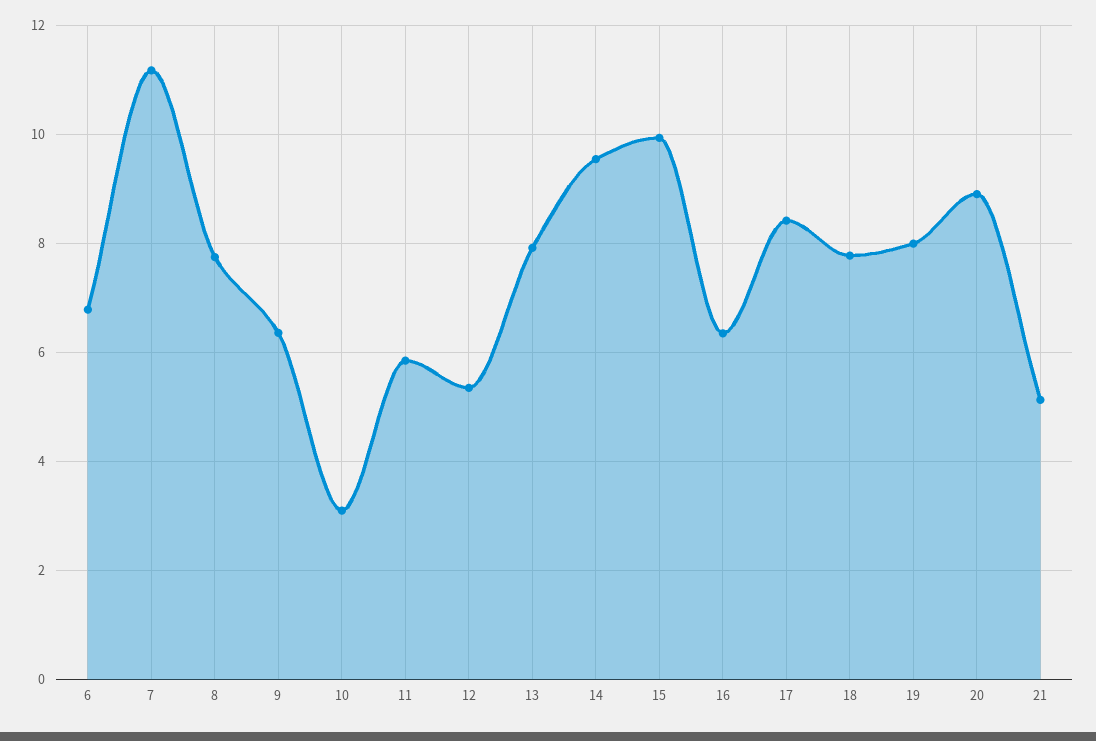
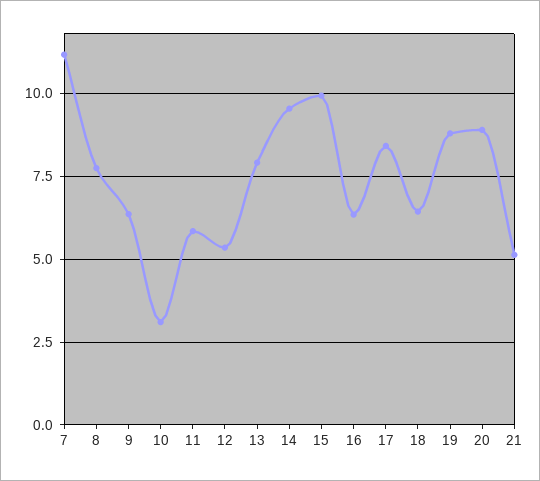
  {
-   "6": 6.8,
    "7": 11.2,
    "8": 7.8,
    "9": 6.4,
    "10": 3.2,
    "11": 5.8,
    "12": 5.4,
    "13": 8,
    "14": 9.6,
    "15": 10,
    "16": 6.4,
    "17": 8.4,
-   "18": 7.8,
+   "18": 6.5,
-   "19": 8,
+   "19": 8.75,
    "20": 9,
    "21": 5.2
  }

